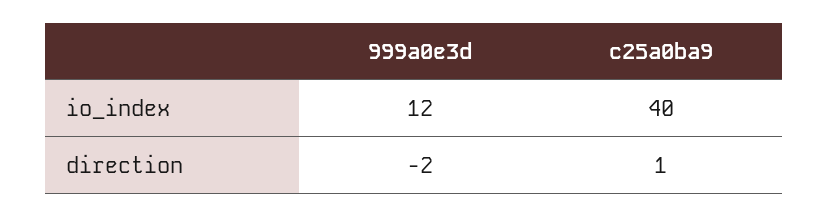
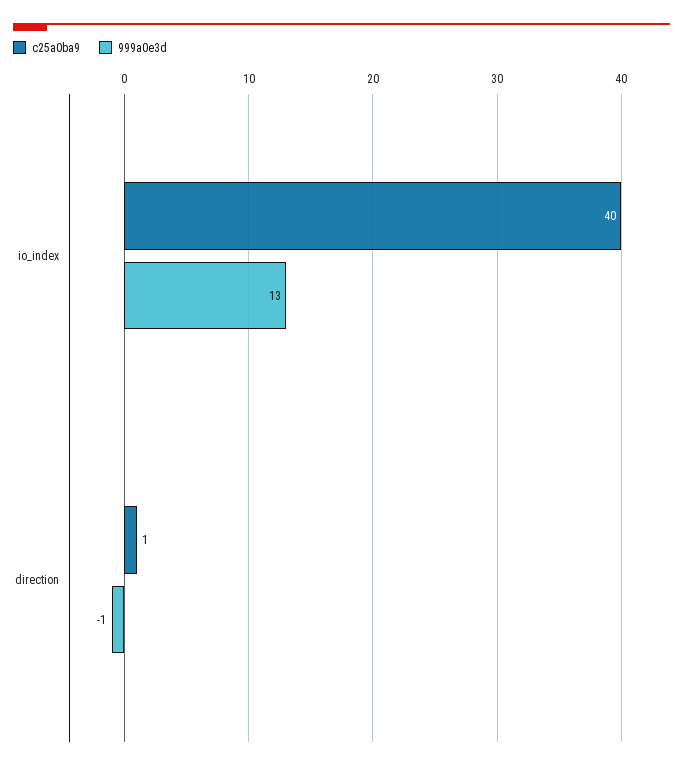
  {
    "999a0e3d": {
-     "io_index": 12,
+     "io_index": 13,
-     "direction": -2
+     "direction": -1
    },
    "c25a0ba9": {
      "io_index": 40,
      "direction": 1
    }
  }

